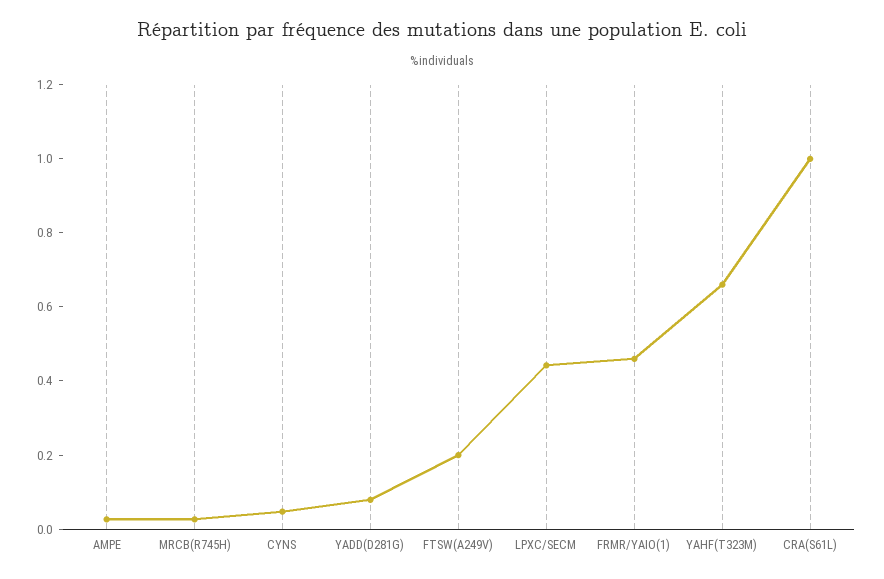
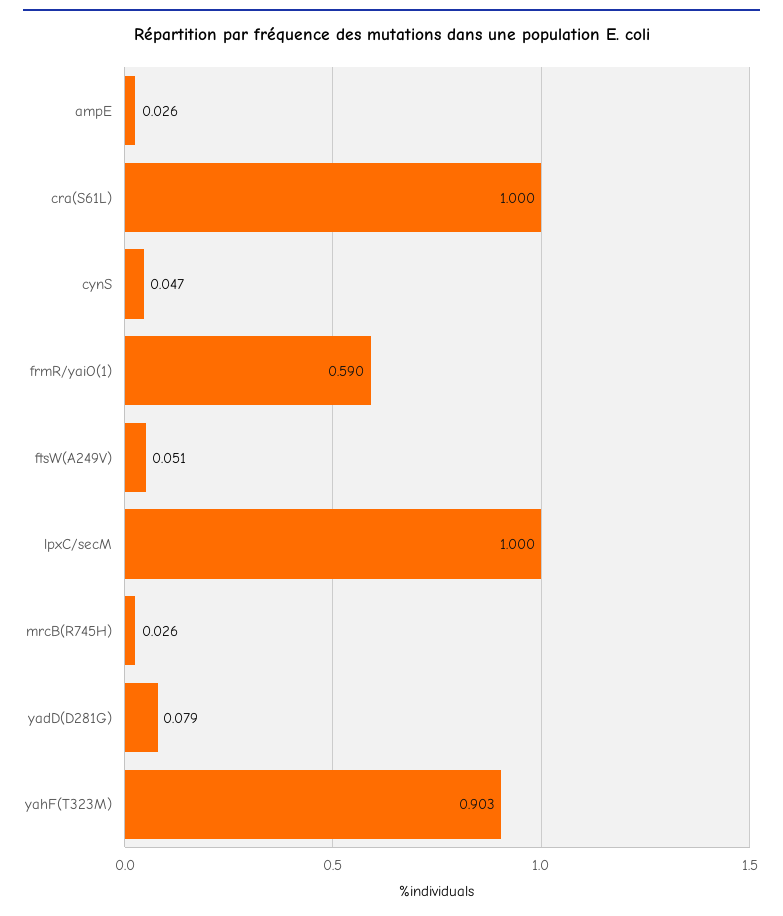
  {
    "AMPE": 0.026,
    "MRCB(R745H)": 0.026,
    "CYNS": 0.047,
    "YADD(D281G)": 0.079,
-   "FTSW(A249V)": 0.2,
+   "FTSW(A249V)": 0.051,
-   "LPXC/SECM": 0.45,
+   "LPXC/SECM": 1,
-   "FRMR/YAIO(1)": 0.45,
+   "FRMR/YAIO(1)": 0.59,
-   "YAHF(T323M)": 0.65,
+   "YAHF(T323M)": 0.903,
    "CRA(S61L)": 1
  }

